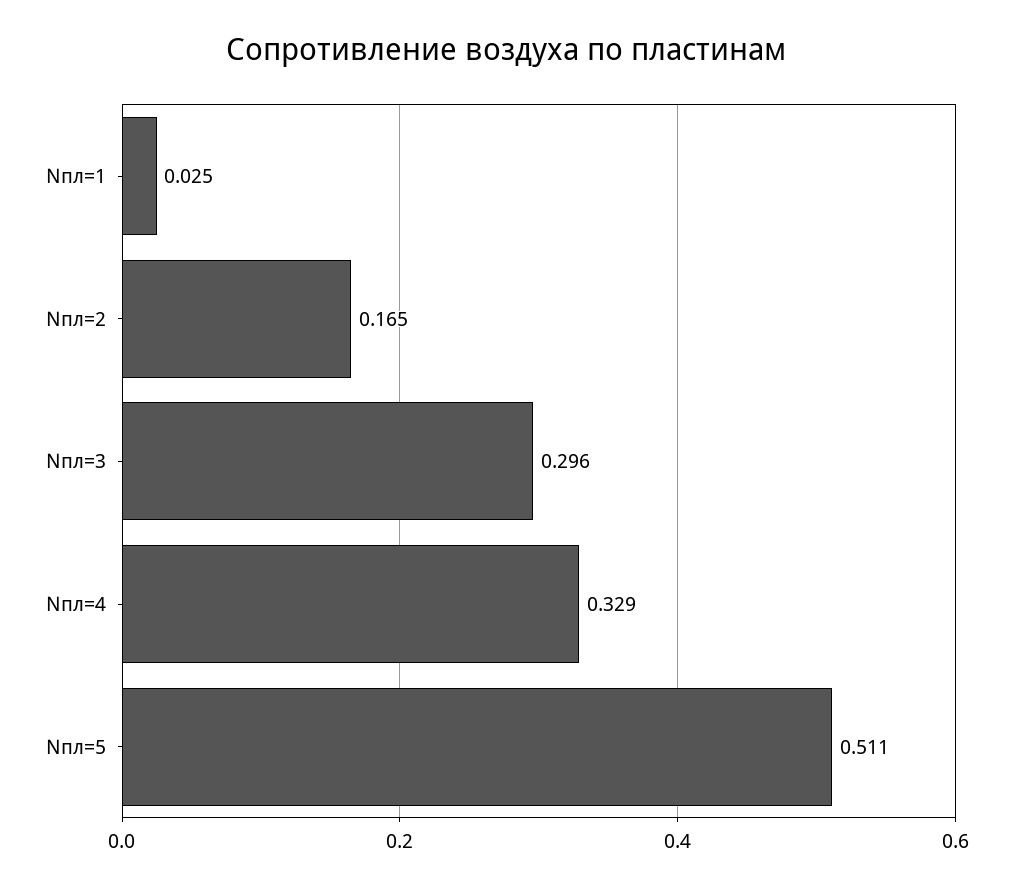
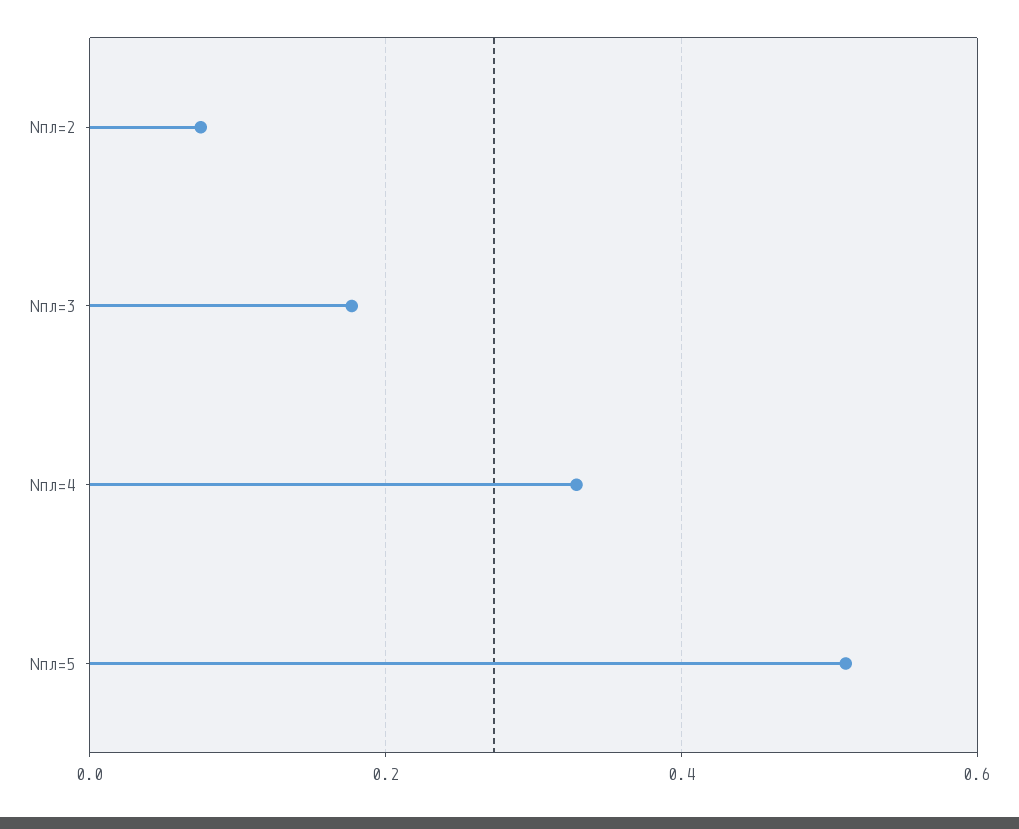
  {
-   "Nпл=1": 0.025,
-   "Nпл=2": 0.165,
+   "Nпл=2": 0.08,
-   "Nпл=3": 0.296,
+   "Nпл=3": 0.18,
    "Nпл=4": 0.329,
    "Nпл=5": 0.511
  }

